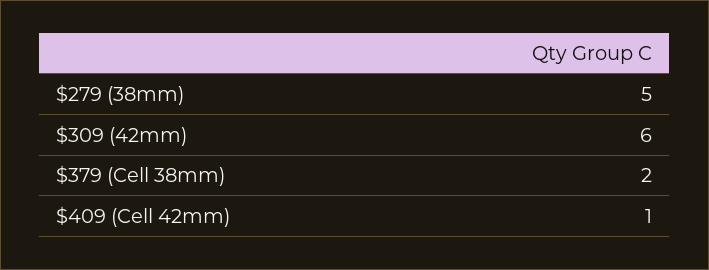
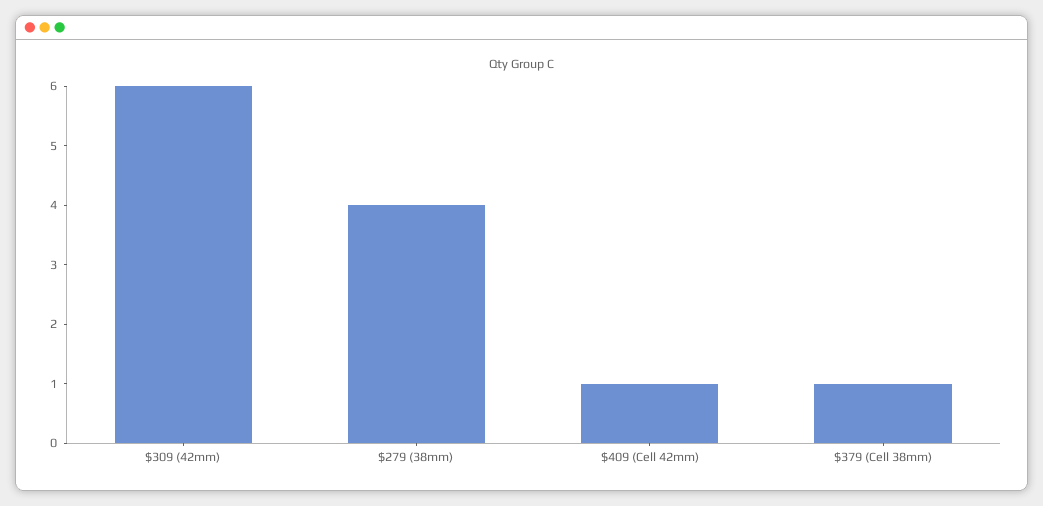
  {
-   "$279 (38mm)": 5,
+   "$279 (38mm)": 4,
    "$309 (42mm)": 6,
-   "$379 (Cell 38mm)": 2,
+   "$379 (Cell 38mm)": 1,
    "$409 (Cell 42mm)": 1
  }

